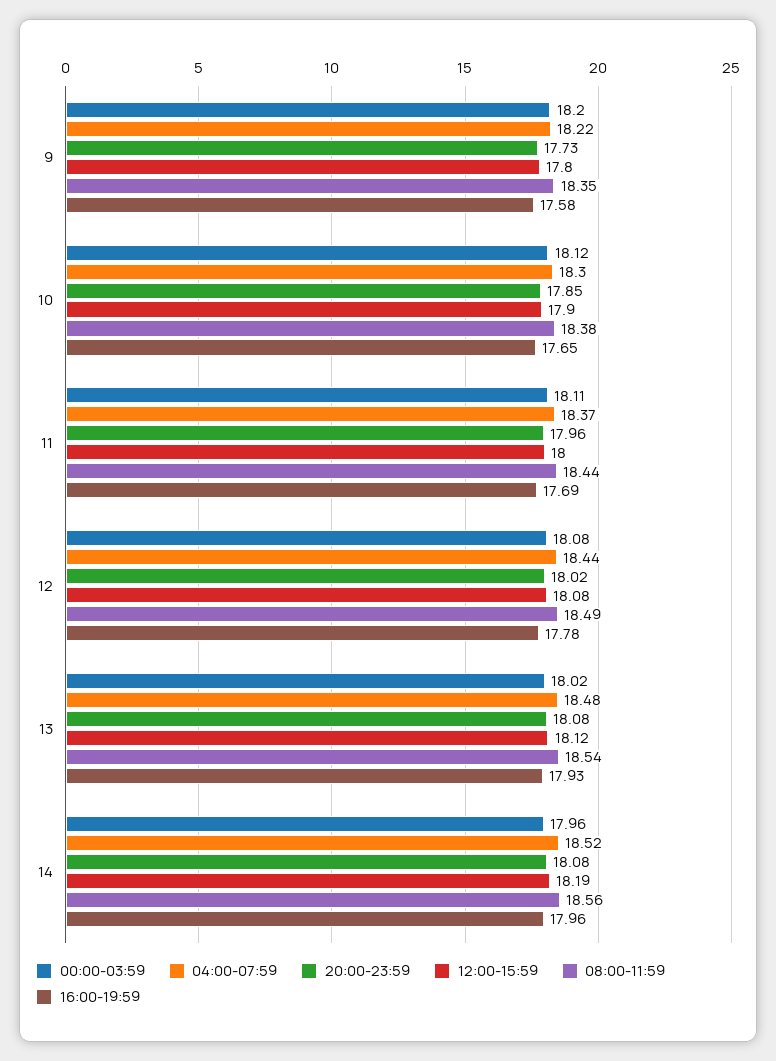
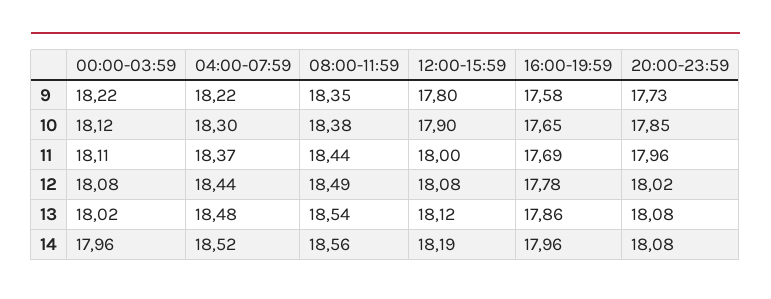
  {
    "00:00-03:59": {
-     "9": 18.2,
+     "9": 18.22,
      "10": 18.12,
      "11": 18.11,
      "12": 18.08,
      "13": 18.02,
      "14": 17.96
    },
    "04:00-07:59": {
      "9": 18.22,
      "10": 18.3,
      "11": 18.37,
      "12": 18.44,
      "13": 18.48,
      "14": 18.52
    },
    "20:00-23:59": {
      "9": 17.73,
      "10": 17.85,
      "11": 17.96,
      "12": 18.02,
      "13": 18.08,
      "14": 18.08
    },
    "12:00-15:59": {
      "9": 17.8,
      "10": 17.9,
      "11": 18,
      "12": 18.08,
      "13": 18.12,
      "14": 18.19
    },
    "08:00-11:59": {
      "9": 18.35,
      "10": 18.38,
      "11": 18.44,
      "12": 18.49,
      "13": 18.54,
      "14": 18.56
    },
    "16:00-19:59": {
      "9": 17.58,
      "10": 17.65,
      "11": 17.69,
      "12": 17.78,
-     "13": 17.93,
+     "13": 17.86,
      "14": 17.96
    }
  }

